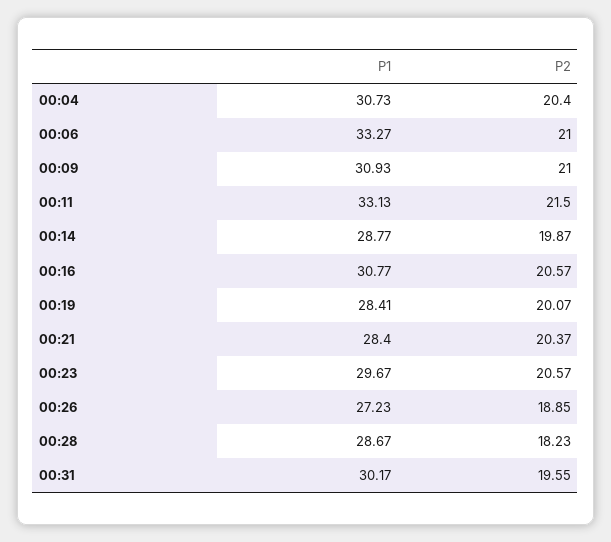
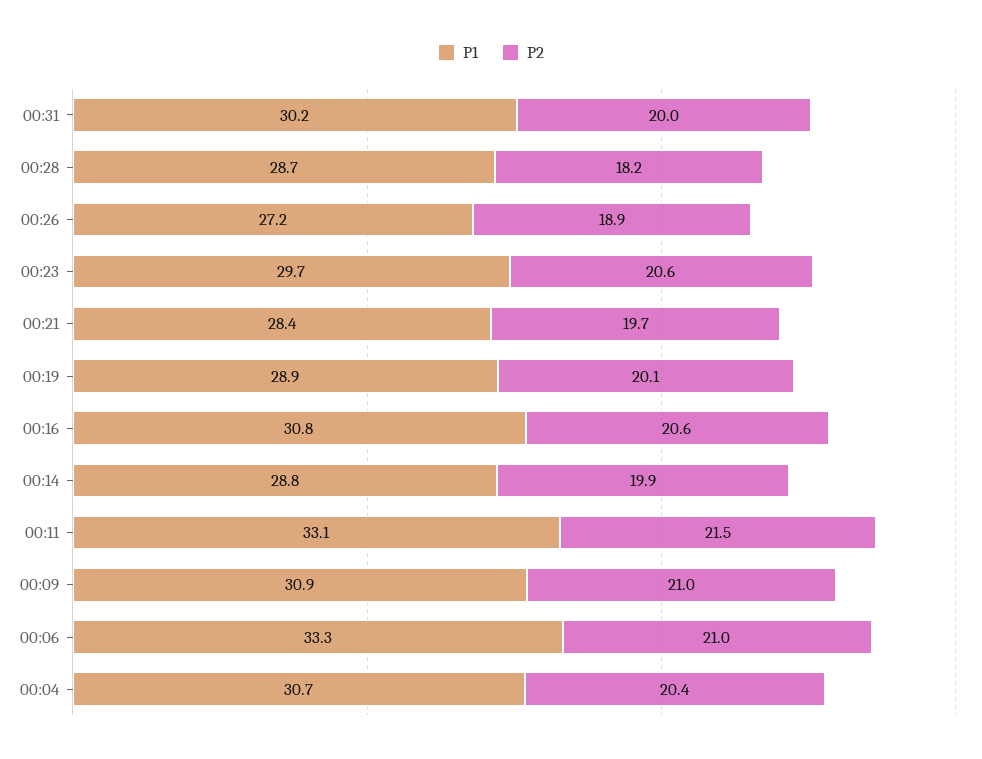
  {
    "P1": {
      "00:04": 30.73,
      "00:06": 33.27,
      "00:09": 30.93,
      "00:11": 33.13,
      "00:14": 28.77,
      "00:16": 30.77,
-     "00:19": 28.41,
+     "00:19": 28.9,
      "00:21": 28.4,
      "00:23": 29.67,
      "00:26": 27.23,
      "00:28": 28.67,
      "00:31": 30.17
    },
    "P2": {
      "00:04": 20.4,
      "00:06": 21,
      "00:09": 21,
      "00:11": 21.5,
      "00:14": 19.87,
      "00:16": 20.57,
      "00:19": 20.07,
-     "00:21": 20.37,
+     "00:21": 19.7,
      "00:23": 20.57,
      "00:26": 18.85,
      "00:28": 18.23,
-     "00:31": 19.55
+     "00:31": 20
    }
  }

